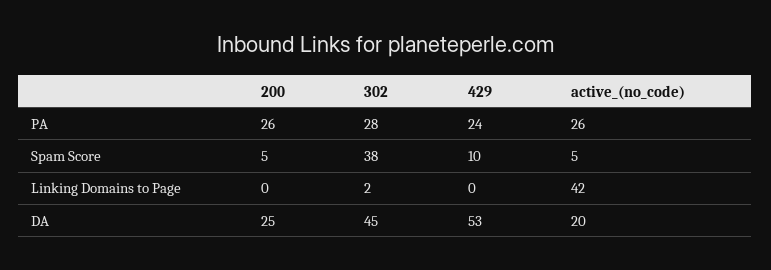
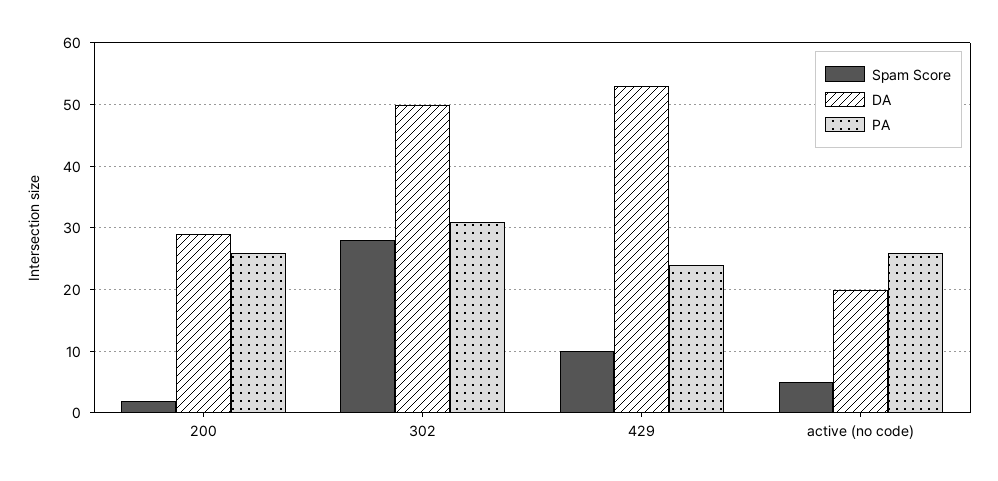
  {
    "PA": {
      "200": 26,
-     "302": 28,
+     "302": 31,
      "429": 24,
      "active_(no_code)": 26
    },
    "Spam Score": {
-     "200": 5,
+     "200": 2,
-     "302": 38,
+     "302": 28,
      "429": 10,
      "active_(no_code)": 5
    },
-   "Linking Domains to Page": {
-     "200": 0,
-     "302": 2,
-     "429": 0,
-     "active_(no_code)": 42
-   },
    "DA": {
-     "200": 25,
+     "200": 29,
-     "302": 45,
+     "302": 50,
      "429": 53,
      "active_(no_code)": 20
    }
  }

